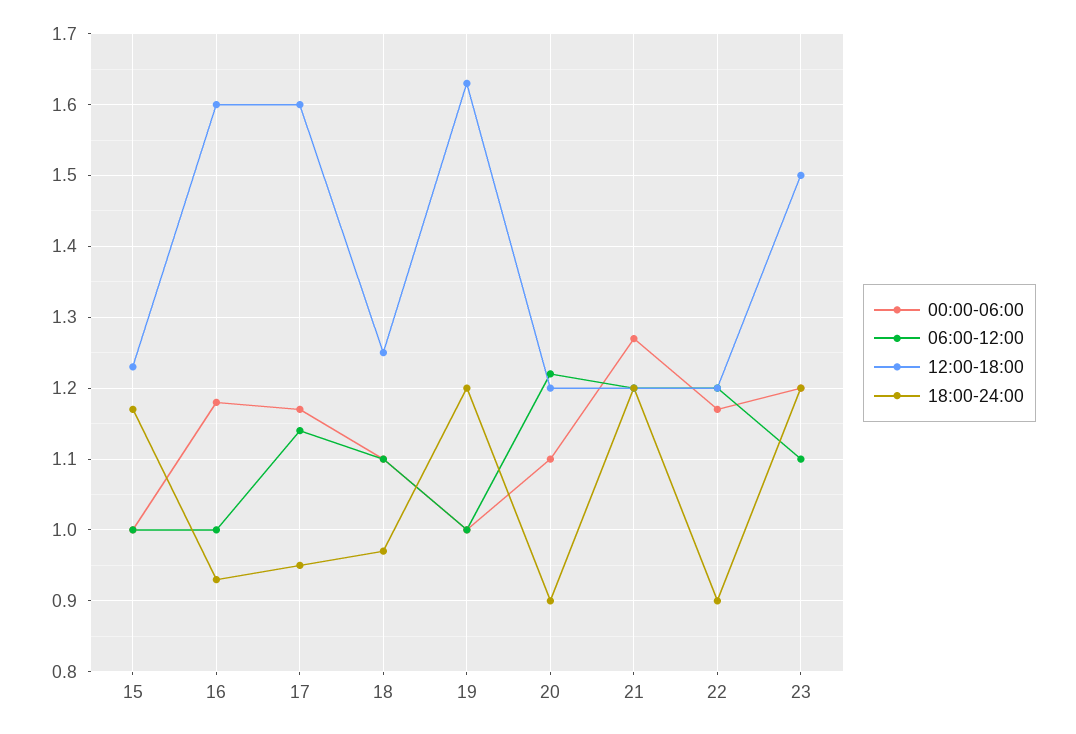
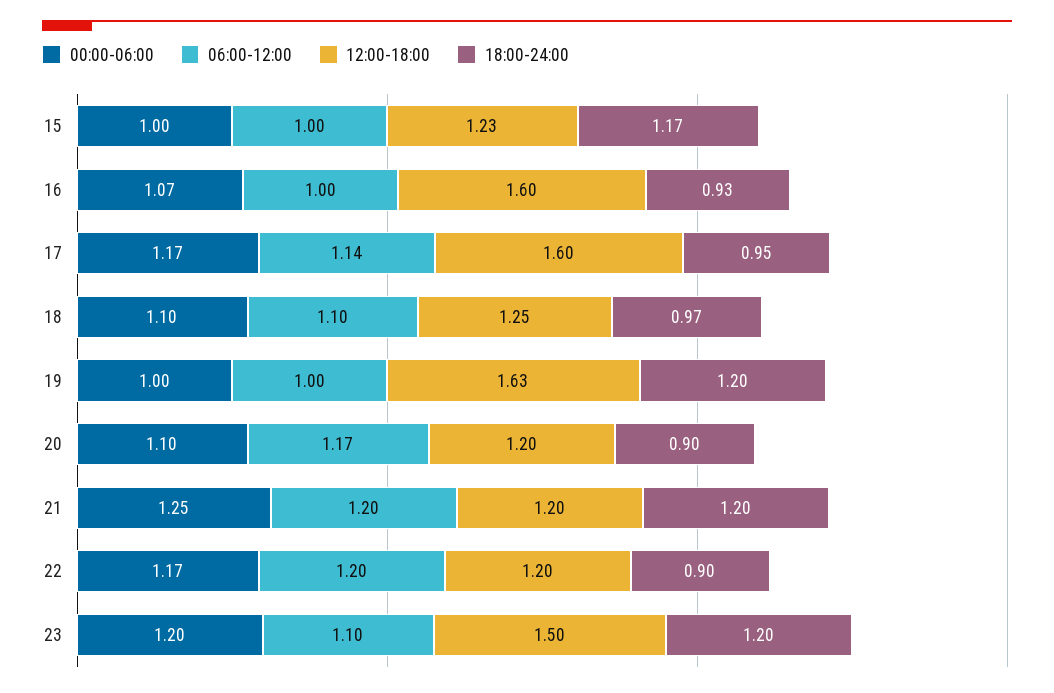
  {
    "00:00-06:00": {
      "15": 1,
-     "16": 1.18,
+     "16": 1.07,
      "17": 1.17,
      "18": 1.1,
      "19": 1,
      "20": 1.1,
-     "21": 1.27,
+     "21": 1.25,
      "22": 1.17,
      "23": 1.2
    },
    "06:00-12:00": {
      "15": 1,
      "16": 1,
      "17": 1.14,
      "18": 1.1,
      "19": 1,
-     "20": 1.22,
+     "20": 1.17,
      "21": 1.2,
      "22": 1.2,
      "23": 1.1
    },
    "12:00-18:00": {
      "15": 1.23,
      "16": 1.6,
      "17": 1.6,
      "18": 1.25,
      "19": 1.63,
      "20": 1.2,
      "21": 1.2,
      "22": 1.2,
      "23": 1.5
    },
    "18:00-24:00": {
      "15": 1.17,
      "16": 0.93,
      "17": 0.95,
      "18": 0.97,
      "19": 1.2,
      "20": 0.9,
      "21": 1.2,
      "22": 0.9,
      "23": 1.2
    }
  }

